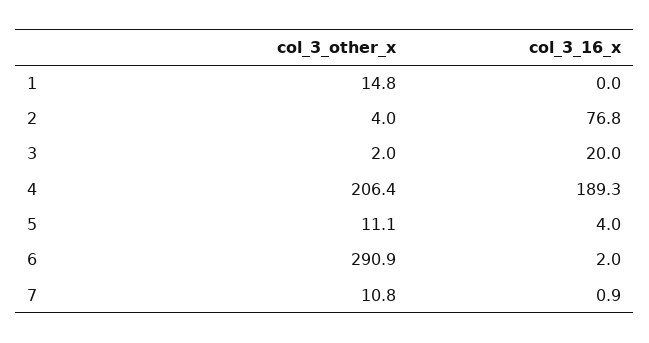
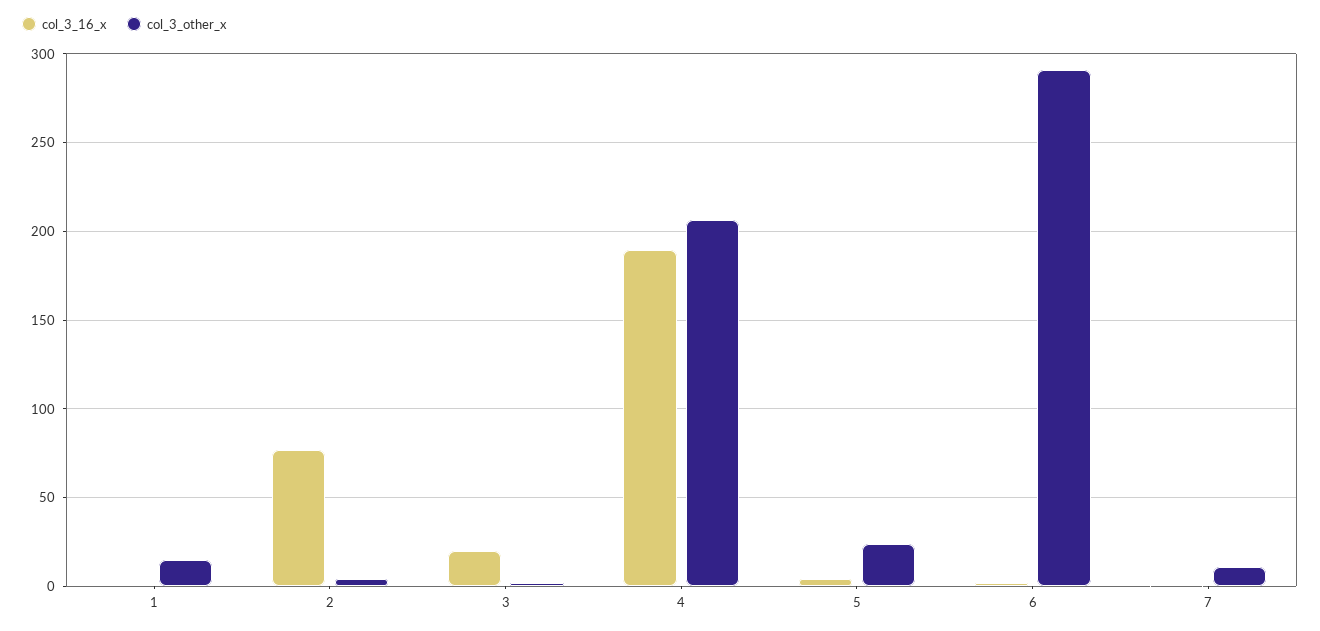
  {
    "col_3_other_x": {
      "1": 14.8,
      "2": 4,
      "3": 2,
      "4": 206.4,
-     "5": 11.1,
+     "5": 25,
      "6": 290.9,
      "7": 10.8
    },
    "col_3_16_x": {
      "1": 0,
      "2": 76.8,
      "3": 20,
      "4": 189.3,
      "5": 4,
      "6": 2,
      "7": 0.9
    }
  }

